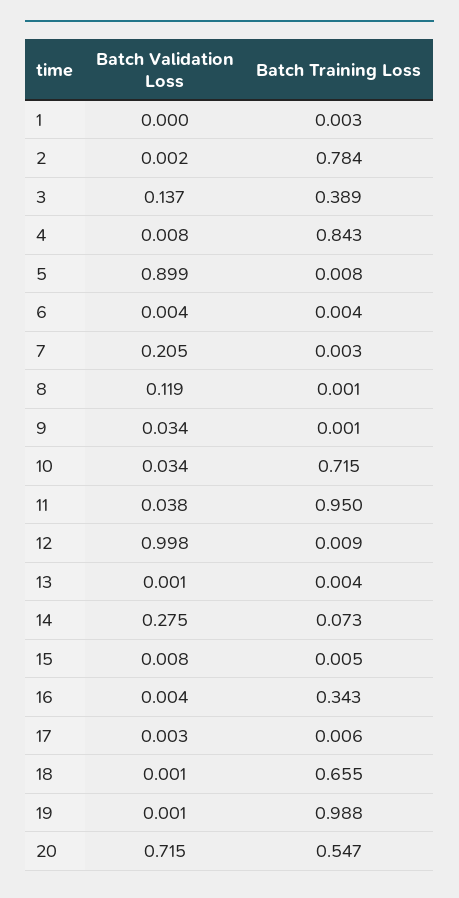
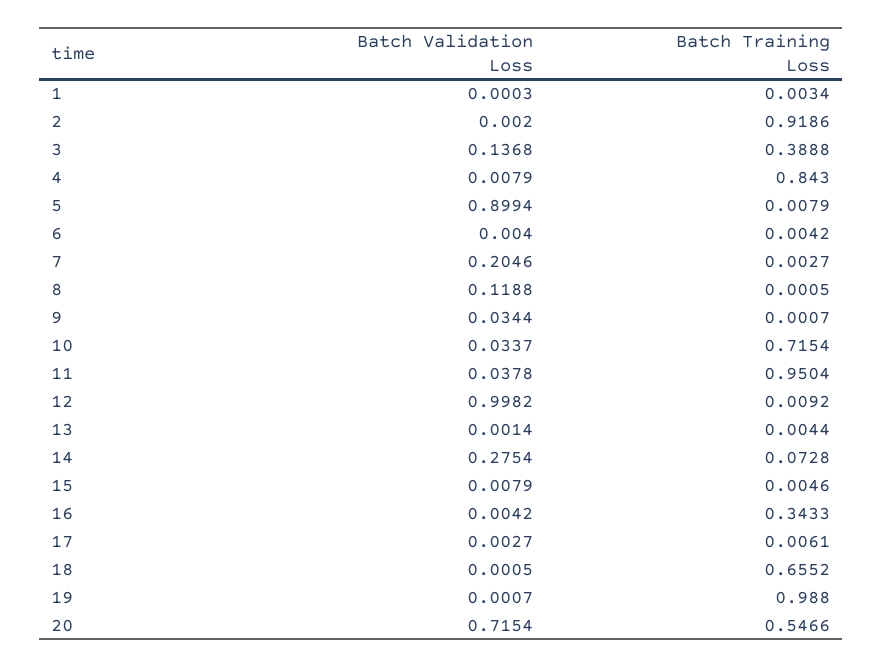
  {
    "Batch Validation Loss": {
      "1": 0.0003,
      "2": 0.002,
      "3": 0.1368,
      "4": 0.0079,
      "5": 0.8994,
      "6": 0.004,
      "7": 0.2046,
      "8": 0.1188,
      "9": 0.0344,
      "10": 0.0337,
      "11": 0.0378,
      "12": 0.9982,
      "13": 0.0014,
      "14": 0.2754,
      "15": 0.0079,
      "16": 0.0042,
      "17": 0.0027,
      "18": 0.0005,
      "19": 0.0007,
      "20": 0.7154
    },
    "Batch Training Loss": {
      "1": 0.0034,
-     "2": 0.784,
+     "2": 0.9186,
      "3": 0.3888,
      "4": 0.843,
      "5": 0.0079,
      "6": 0.0042,
      "7": 0.0027,
      "8": 0.0005,
      "9": 0.0007,
      "10": 0.7154,
      "11": 0.9504,
      "12": 0.0092,
      "13": 0.0044,
      "14": 0.0728,
      "15": 0.0046,
      "16": 0.3433,
      "17": 0.0061,
      "18": 0.6552,
      "19": 0.988,
      "20": 0.5466
    }
  }

